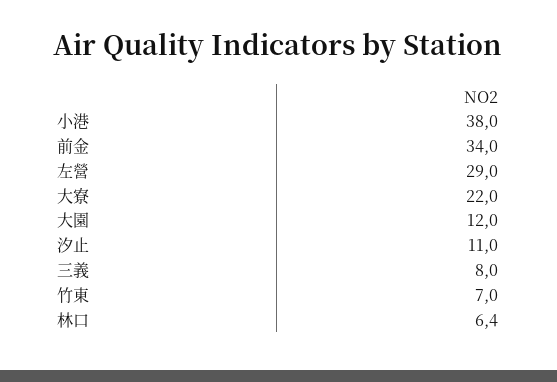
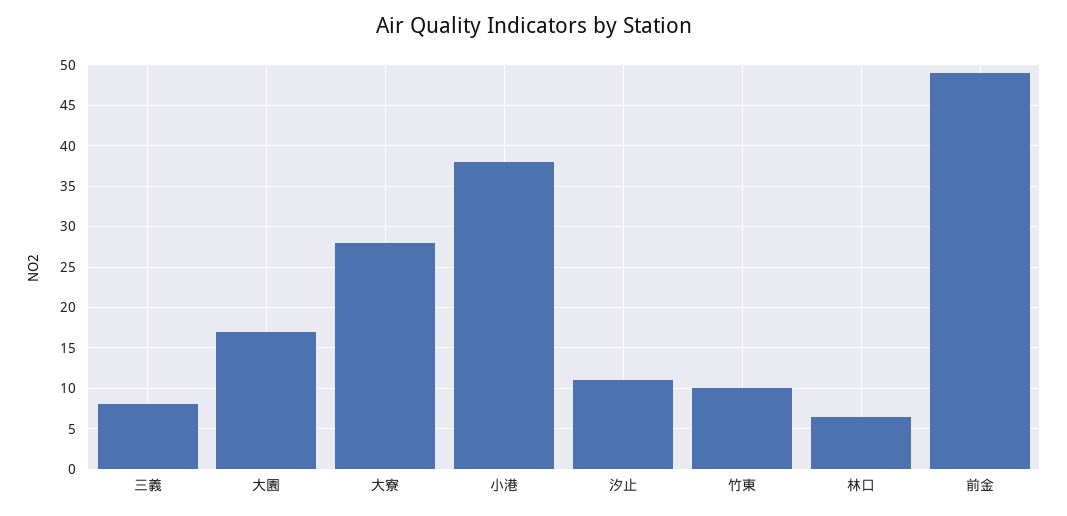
  {
    "小港": 38,
-   "前金": 34,
+   "前金": 49,
-   "左營": 29,
-   "大寮": 22,
+   "大寮": 28,
-   "大園": 12,
+   "大園": 17,
    "汐止": 11,
    "三義": 8,
-   "竹東": 7,
+   "竹東": 10,
    "林口": 6.4
  }

